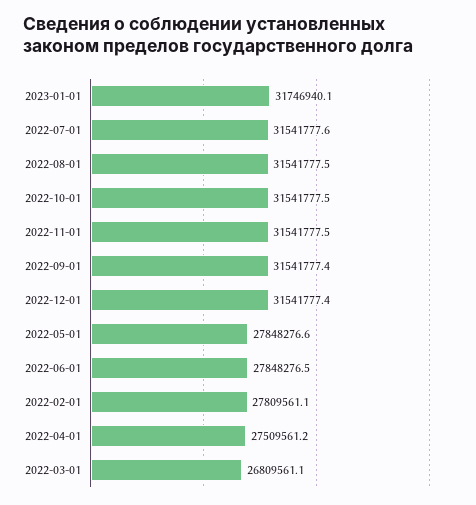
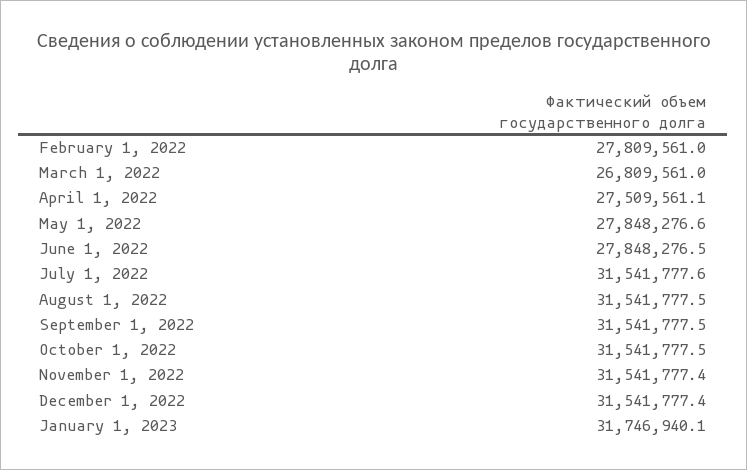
  {
    "2023-01-01": 31746940.1,
    "2022-07-01": 31541777.6,
    "2022-08-01": 31541777.5,
    "2022-10-01": 31541777.5,
-   "2022-11-01": 31541777.5,
+   "2022-11-01": 31541777.4,
-   "2022-09-01": 31541777.4,
+   "2022-09-01": 31541777.5,
    "2022-12-01": 31541777.4,
    "2022-05-01": 27848276.6,
    "2022-06-01": 27848276.5,
-   "2022-02-01": 27809561.1,
+   "2022-02-01": 27809561,
-   "2022-04-01": 27509561.2,
+   "2022-04-01": 27509561.1,
-   "2022-03-01": 26809561.1
+   "2022-03-01": 26809561
  }

